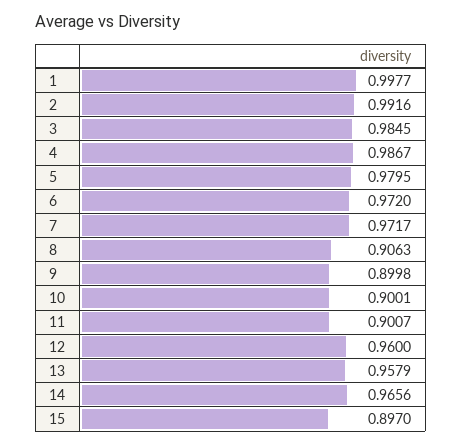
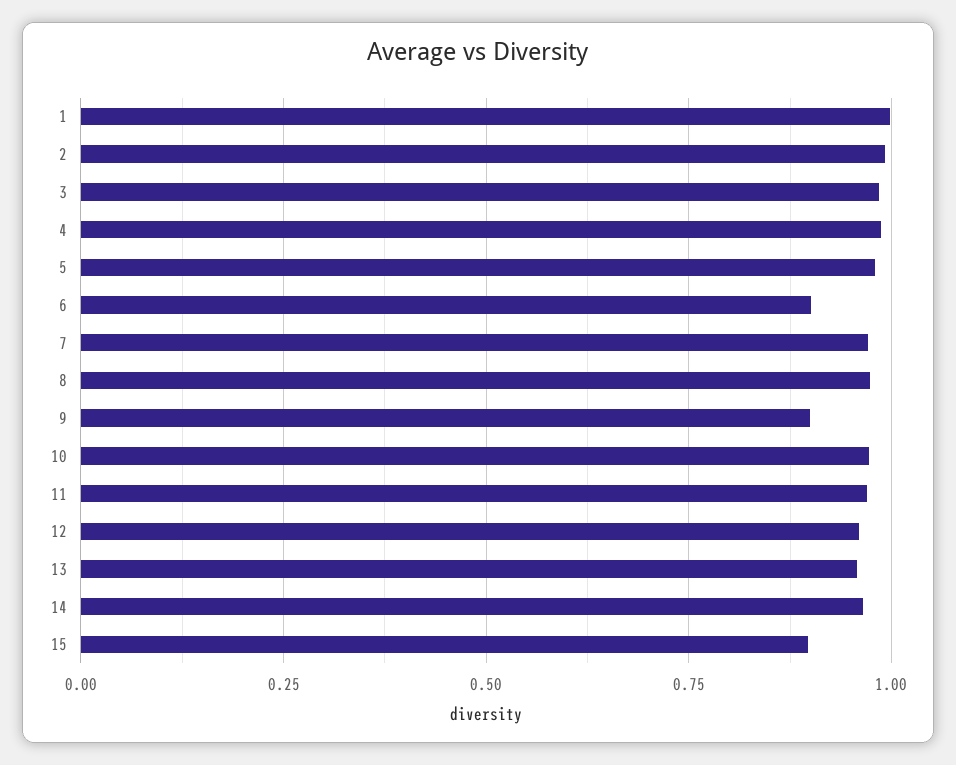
  {
    "1": 0.9977,
    "2": 0.9916,
    "3": 0.9845,
    "4": 0.9867,
    "5": 0.9795,
-   "6": 0.972,
+   "6": 0.9,
    "7": 0.9717,
-   "8": 0.9063,
+   "8": 0.975,
    "9": 0.8998,
-   "10": 0.9001,
+   "10": 0.975,
-   "11": 0.9007,
+   "11": 0.975,
    "12": 0.96,
    "13": 0.9579,
    "14": 0.9656,
    "15": 0.897
  }

